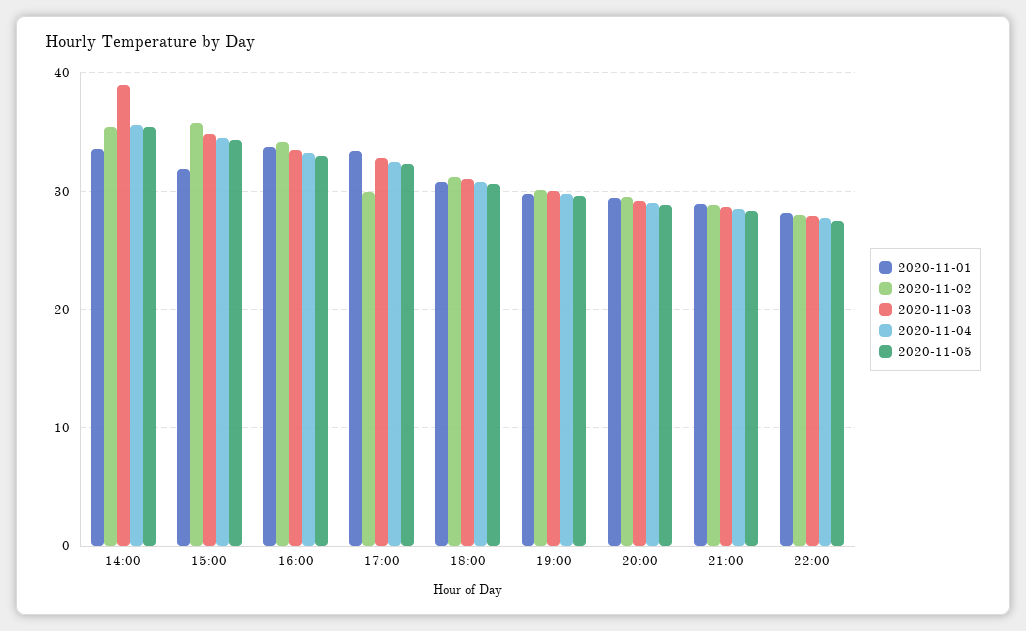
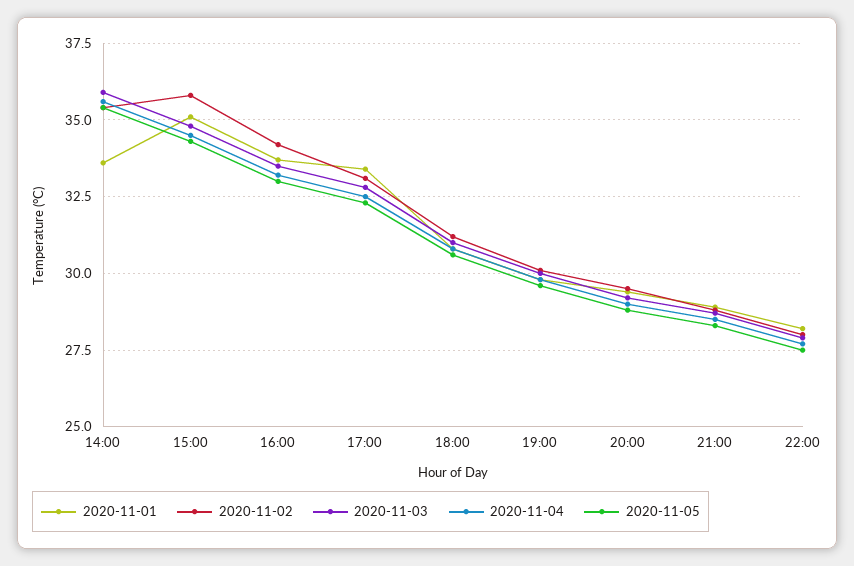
  {
    "2020-11-01": {
      "14:00": 33.5,
-     "15:00": 32,
+     "15:00": 35,
      "16:00": 33.5,
      "17:00": 33.5,
      "18:00": 31,
      "19:00": 30,
      "20:00": 29.5,
      "21:00": 29,
      "22:00": 28
    },
    "2020-11-02": {
      "14:00": 35.5,
      "15:00": 36,
      "16:00": 34,
-     "17:00": 30,
+     "17:00": 33,
      "18:00": 31,
      "19:00": 30,
      "20:00": 29.5,
      "21:00": 29,
      "22:00": 28
    },
    "2020-11-03": {
-     "14:00": 39,
+     "14:00": 36,
      "15:00": 35,
      "16:00": 33.5,
      "17:00": 33,
      "18:00": 31,
      "19:00": 30,
      "20:00": 29,
      "21:00": 28.5,
      "22:00": 28
    },
    "2020-11-04": {
      "14:00": 35.5,
      "15:00": 34.5,
      "16:00": 33,
      "17:00": 32.5,
      "18:00": 31,
      "19:00": 30,
      "20:00": 29,
      "21:00": 28.5,
      "22:00": 27.5
    },
    "2020-11-05": {
      "14:00": 35.5,
      "15:00": 34.5,
      "16:00": 33,
      "17:00": 32.5,
      "18:00": 30.5,
      "19:00": 29.5,
      "20:00": 29,
      "21:00": 28.5,
      "22:00": 27.5
    }
  }

